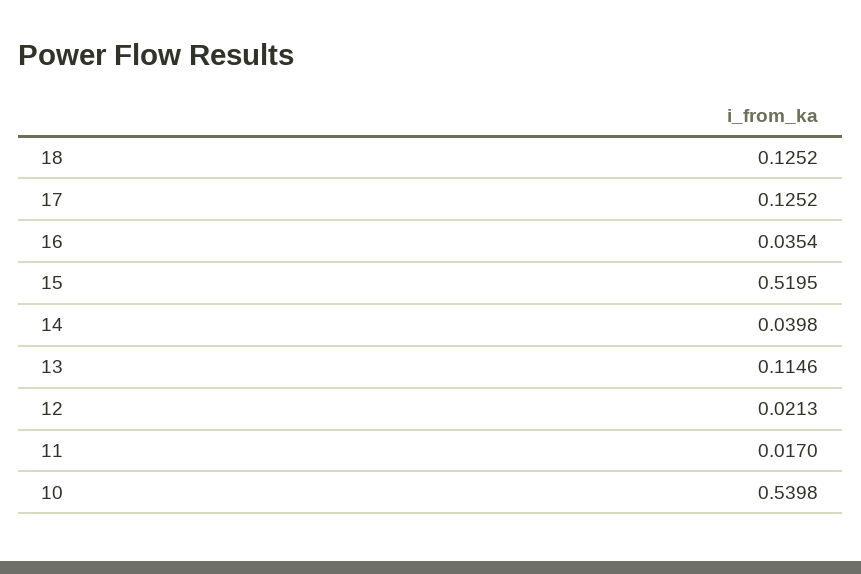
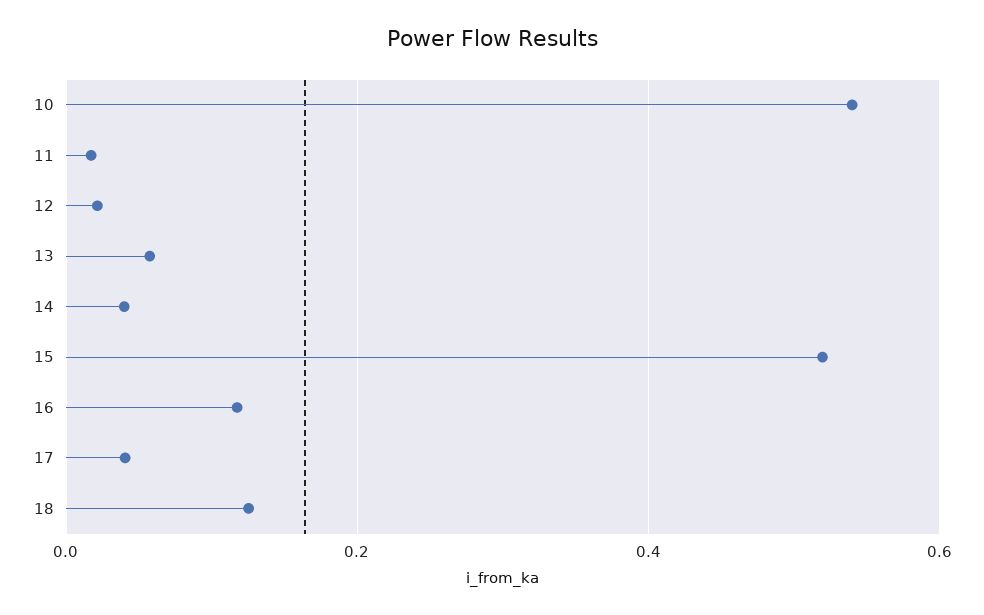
  {
    "18": 0.1252,
-   "17": 0.1252,
+   "17": 0.04,
-   "16": 0.0354,
+   "16": 0.12,
    "15": 0.5195,
    "14": 0.0398,
-   "13": 0.1146,
+   "13": 0.06,
    "12": 0.0213,
    "11": 0.017,
    "10": 0.5398
  }

